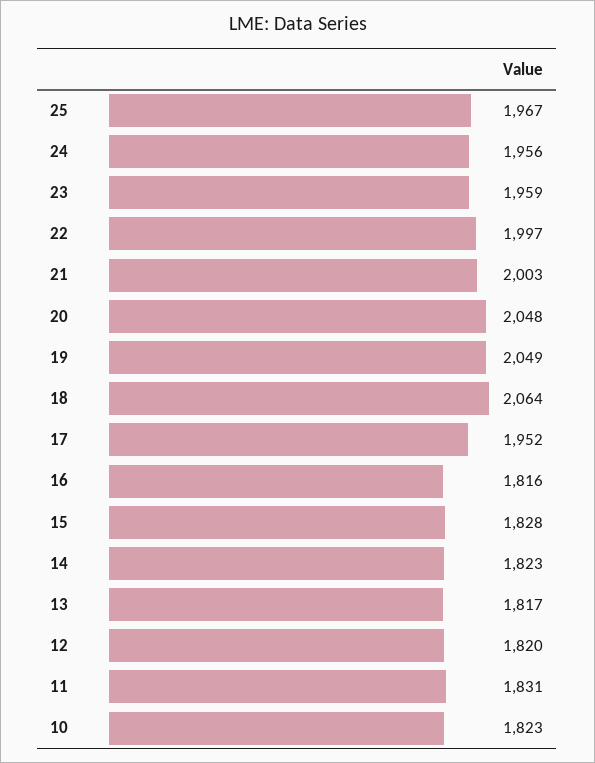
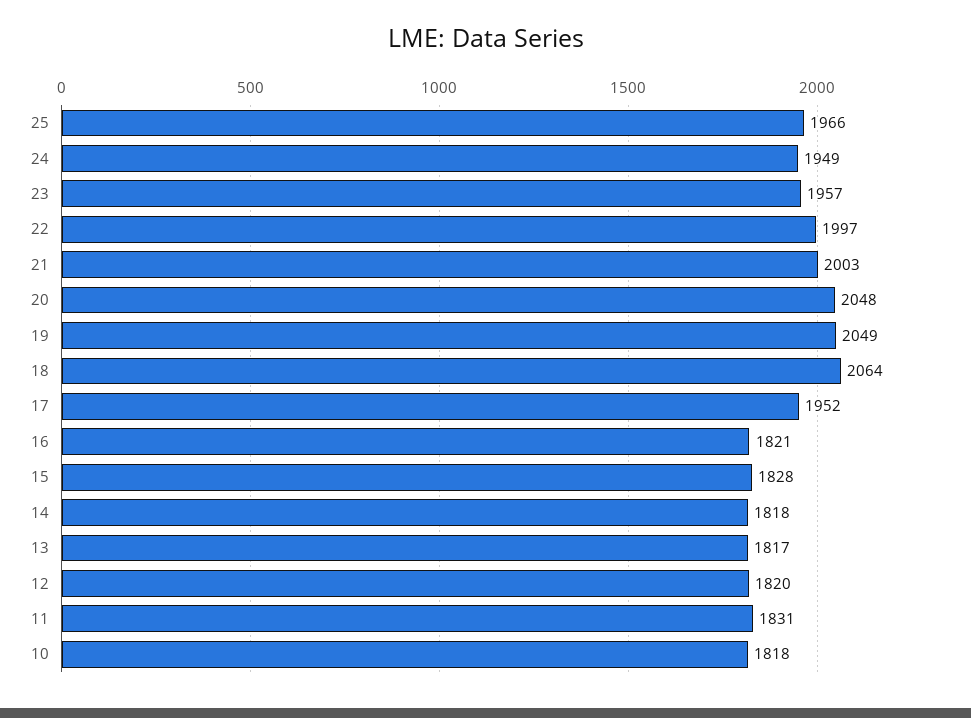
  {
-   "25": 1967,
+   "25": 1966,
-   "24": 1956,
+   "24": 1949,
-   "23": 1959,
+   "23": 1957,
    "22": 1997,
    "21": 2003,
    "20": 2048,
    "19": 2049,
    "18": 2064,
    "17": 1952,
-   "16": 1816,
+   "16": 1821,
    "15": 1828,
-   "14": 1823,
+   "14": 1818,
    "13": 1817,
    "12": 1820,
    "11": 1831,
-   "10": 1823
+   "10": 1818
  }

